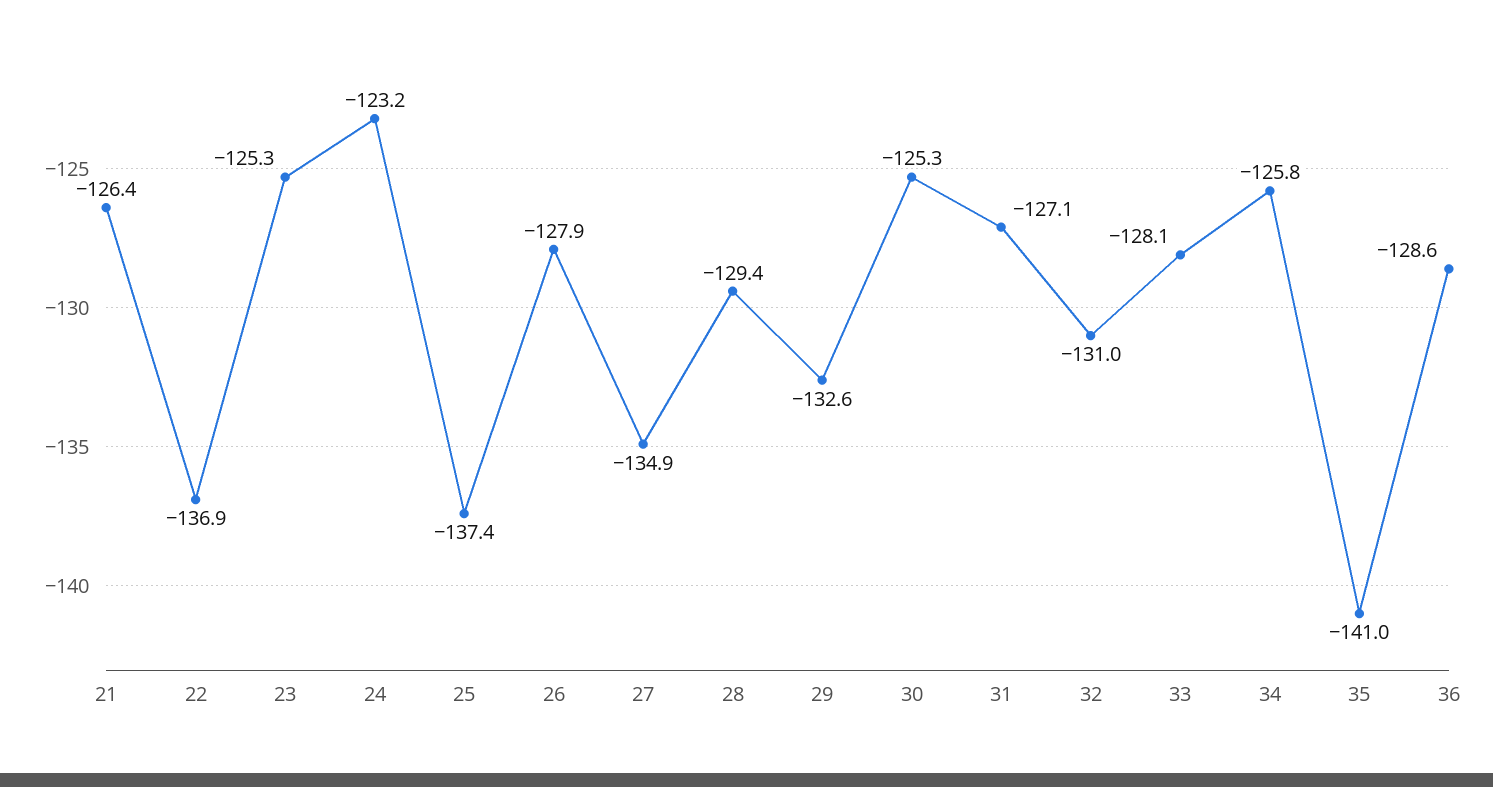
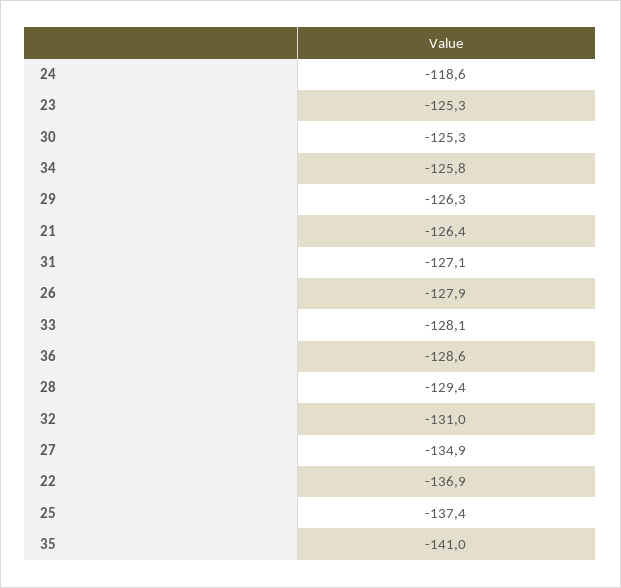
  {
    "21": -126.4,
    "22": -136.9,
    "23": -125.3,
-   "24": -123.2,
+   "24": -118.6,
    "25": -137.4,
    "26": -127.9,
    "27": -134.9,
    "28": -129.4,
-   "29": -132.6,
+   "29": -126.3,
    "30": -125.3,
    "31": -127.1,
    "32": -131,
    "33": -128.1,
    "34": -125.8,
    "35": -141,
    "36": -128.6
  }

